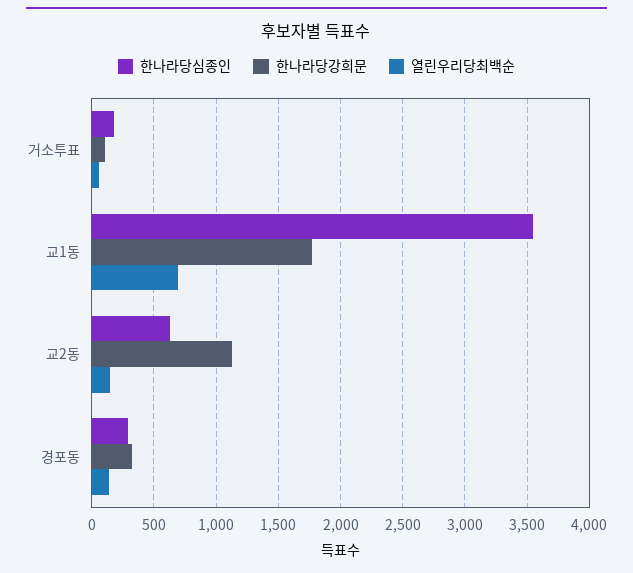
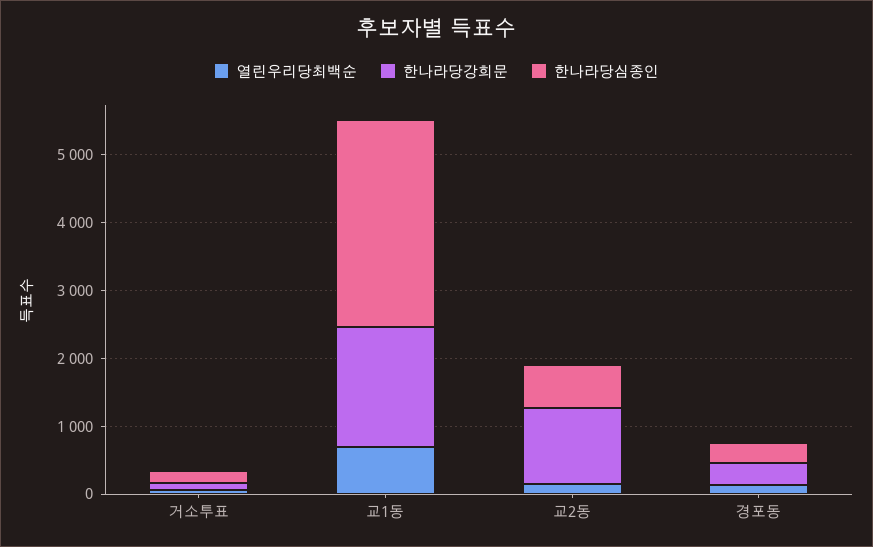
  {
    "한나라당심종인": {
      "거소투표": 200,
-     "교1동": 3550,
+     "교1동": 3000,
      "교2동": 650,
      "경포동": 300
    },
    "한나라당강희문": {
      "거소투표": 100,
      "교1동": 1750,
      "교2동": 1150,
      "경포동": 350
    },
    "열린우리당최백순": {
      "거소투표": 50,
      "교1동": 700,
      "교2동": 150,
      "경포동": 150
    }
  }

